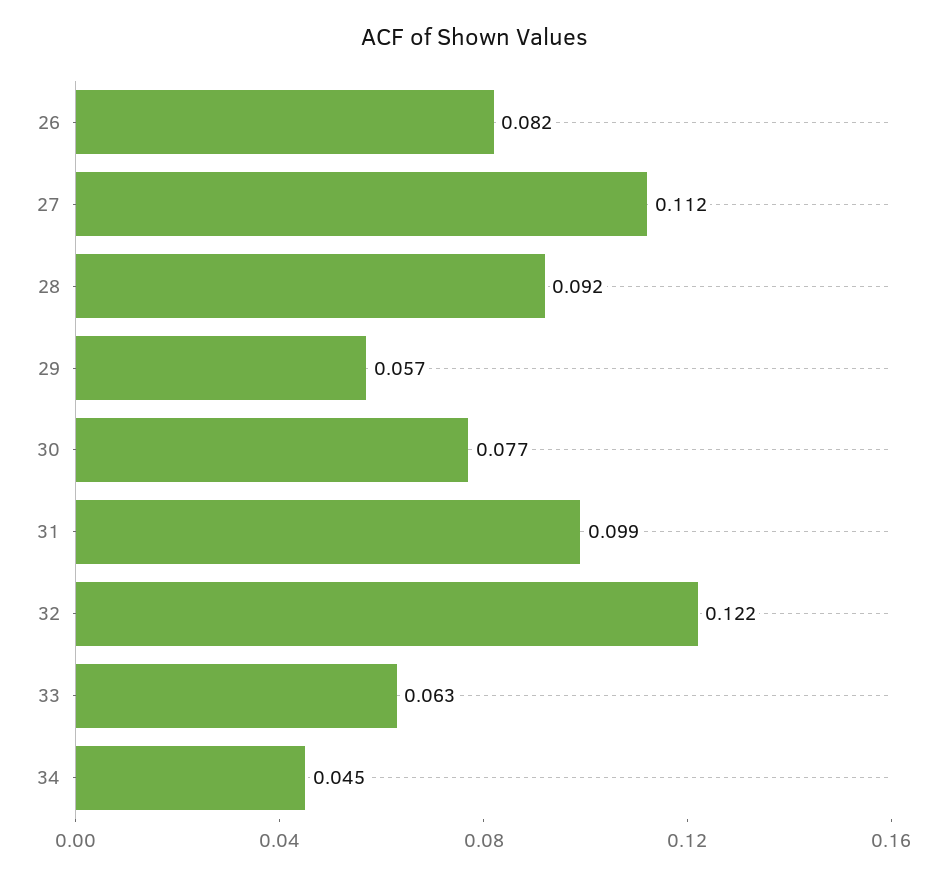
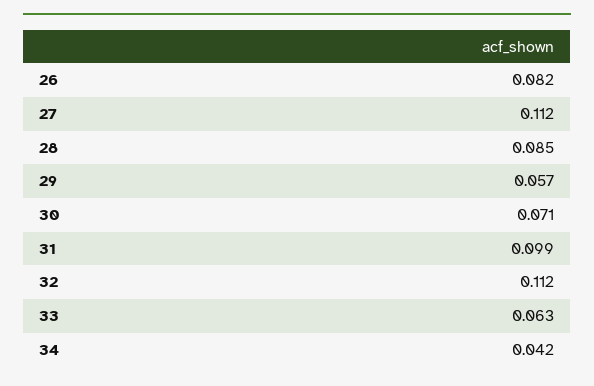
  {
    "26": 0.082,
    "27": 0.112,
-   "28": 0.092,
+   "28": 0.085,
    "29": 0.057,
-   "30": 0.077,
+   "30": 0.071,
    "31": 0.099,
-   "32": 0.122,
+   "32": 0.112,
    "33": 0.063,
-   "34": 0.045
+   "34": 0.042
  }

